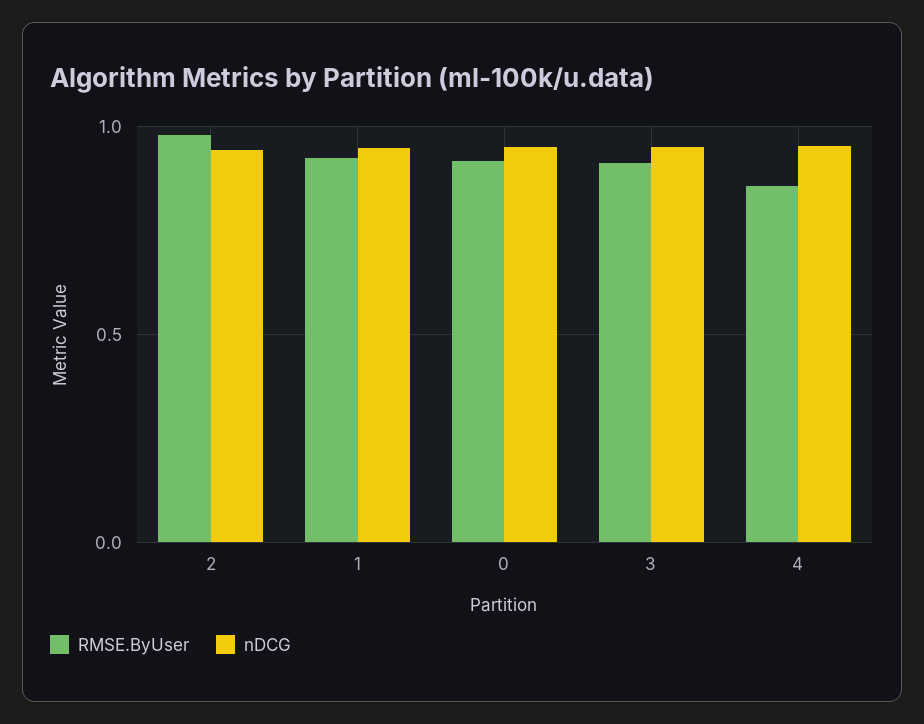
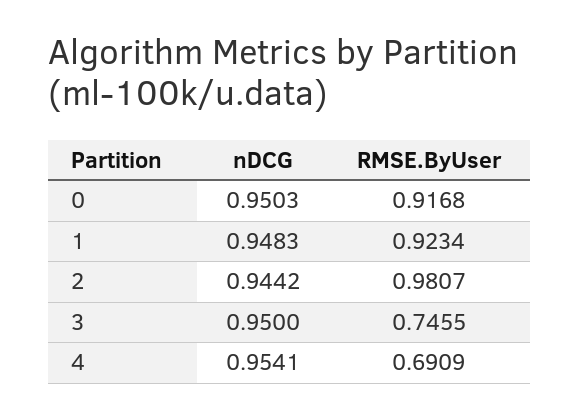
  {
    "RMSE.ByUser": {
      "2": 0.9807,
      "1": 0.9234,
      "0": 0.9168,
-     "3": 0.9,
+     "3": 0.7455,
-     "4": 0.85
+     "4": 0.6909
    },
    "nDCG": {
      "2": 0.9442,
      "1": 0.9483,
      "0": 0.9503,
      "3": 0.95,
      "4": 0.9541
    }
  }

